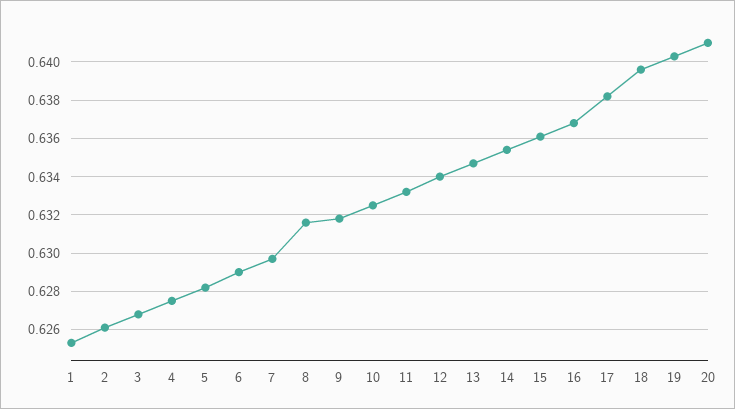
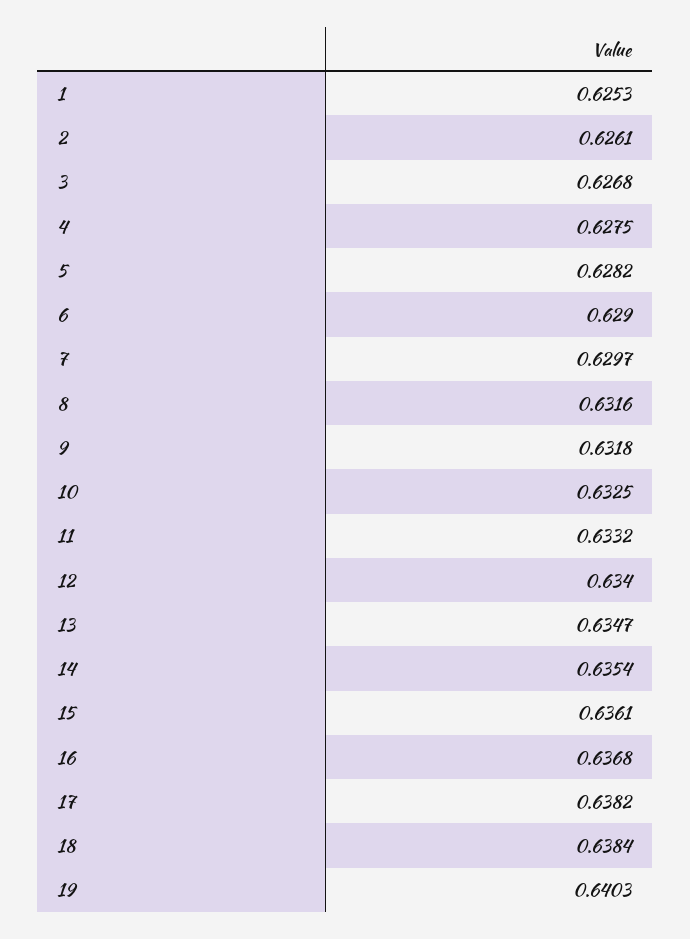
  {
    "1": 0.6253,
    "2": 0.6261,
    "3": 0.6268,
    "4": 0.6275,
    "5": 0.6282,
    "6": 0.629,
    "7": 0.6297,
    "8": 0.6316,
    "9": 0.6318,
    "10": 0.6325,
    "11": 0.6332,
    "12": 0.634,
    "13": 0.6347,
    "14": 0.6354,
    "15": 0.6361,
    "16": 0.6368,
    "17": 0.6382,
-   "18": 0.6395,
+   "18": 0.6384,
-   "19": 0.6403,
+   "19": 0.6403
-   "20": 0.641
  }

